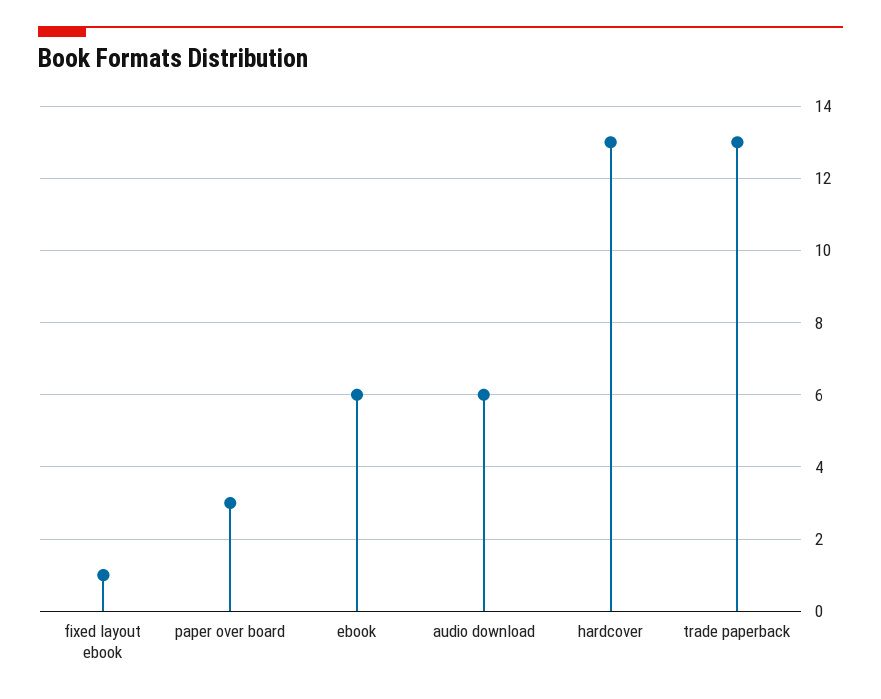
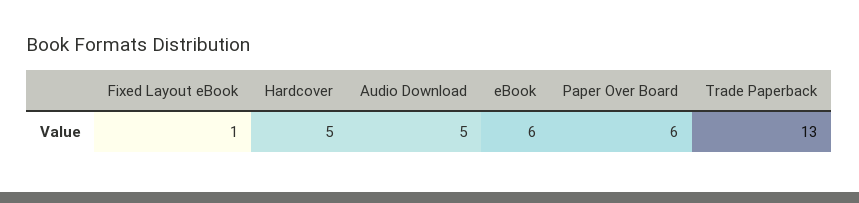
  {
    "fixed layout ebook": 1,
-   "paper over board": 3,
+   "paper over board": 6,
    "ebook": 6,
-   "audio download": 6,
+   "audio download": 5,
-   "hardcover": 13,
+   "hardcover": 5,
    "trade paperback": 13
  }

